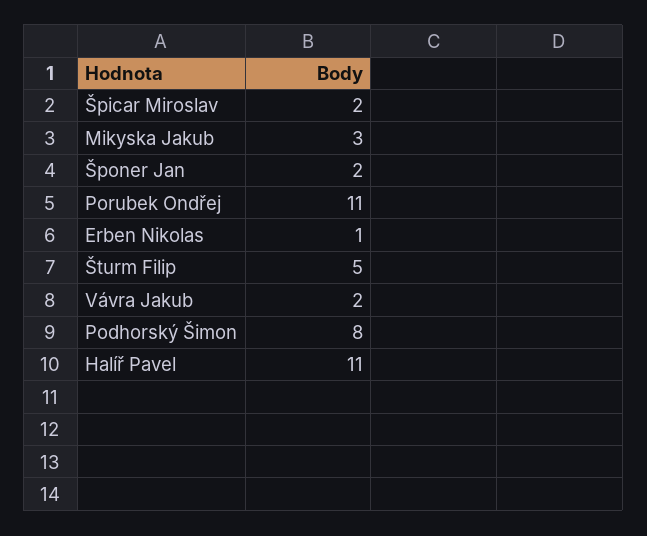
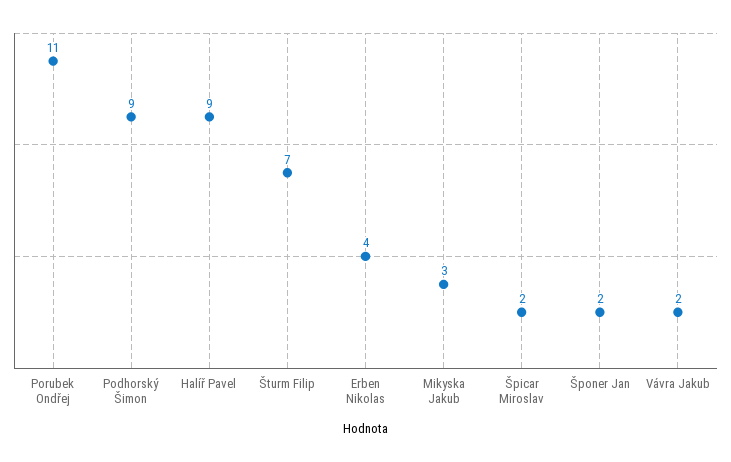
  {
    "Špicar Miroslav": 2,
    "Mikyska Jakub": 3,
    "Šponer Jan": 2,
    "Porubek Ondřej": 11,
-   "Erben Nikolas": 1,
+   "Erben Nikolas": 4,
-   "Šturm Filip": 5,
+   "Šturm Filip": 7,
    "Vávra Jakub": 2,
-   "Podhorský Šimon": 8,
+   "Podhorský Šimon": 9,
-   "Halíř Pavel": 11
+   "Halíř Pavel": 9
  }

